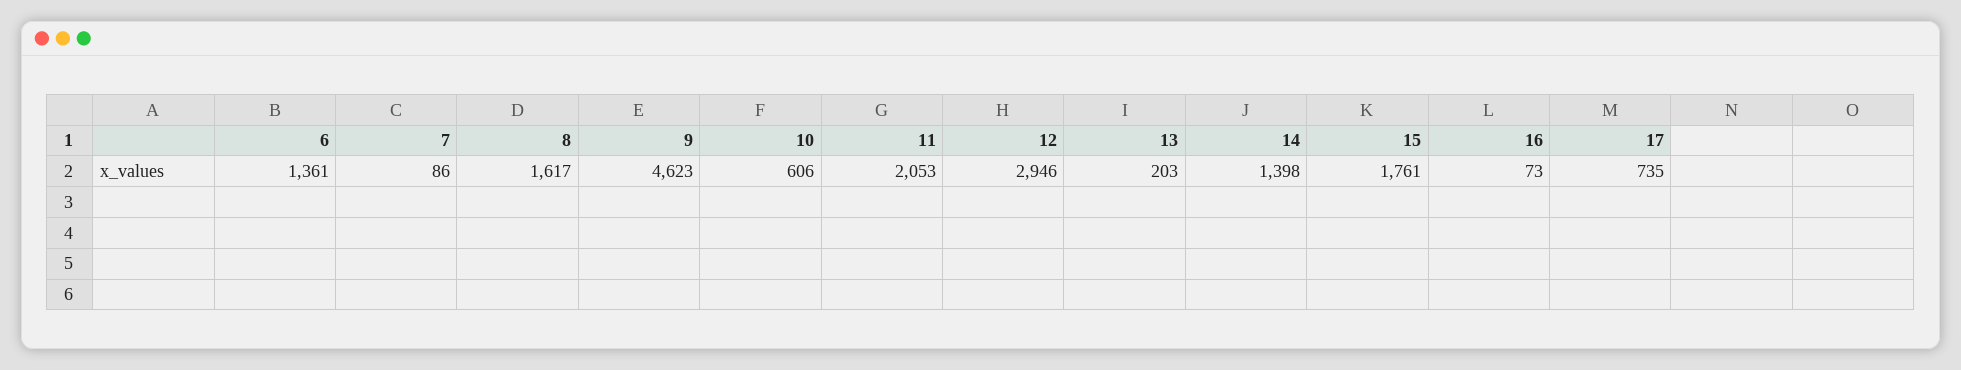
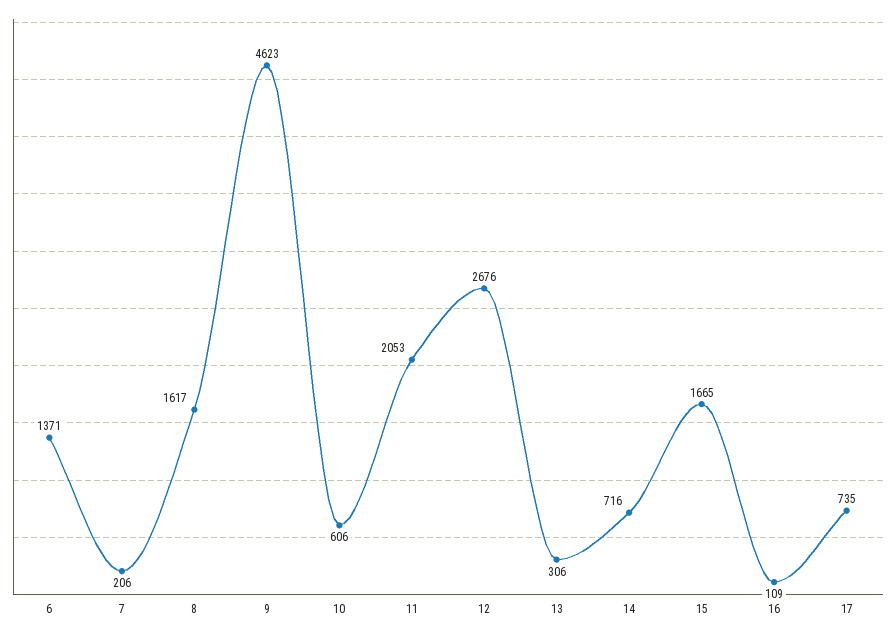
  {
-   "6": 1361,
+   "6": 1371,
-   "7": 86,
+   "7": 206,
    "8": 1617,
    "9": 4623,
    "10": 606,
    "11": 2053,
-   "12": 2946,
+   "12": 2676,
-   "13": 203,
+   "13": 306,
-   "14": 1398,
+   "14": 716,
-   "15": 1761,
+   "15": 1665,
-   "16": 73,
+   "16": 109,
    "17": 735
  }

